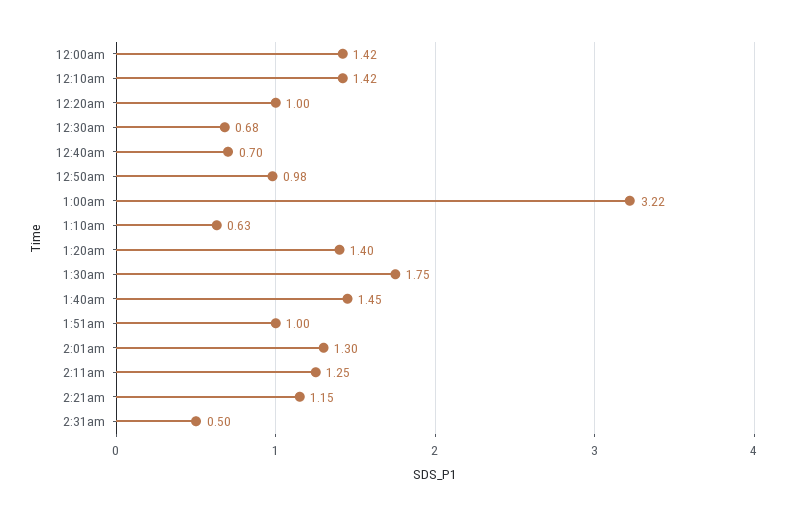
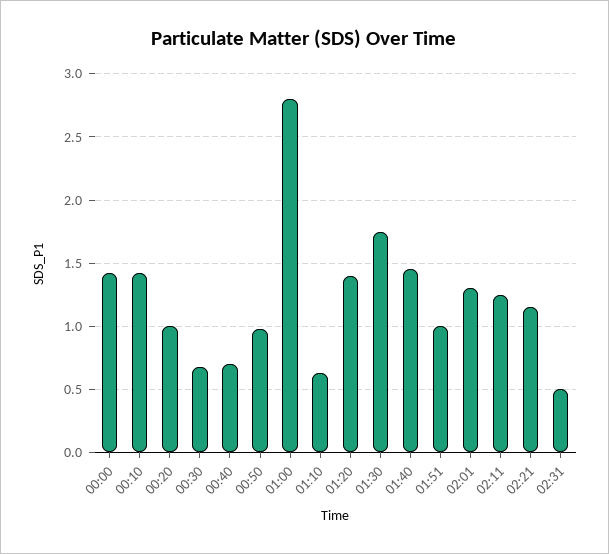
  {
    "12:00am": 1.42,
    "12:10am": 1.42,
    "12:20am": 1,
    "12:30am": 0.68,
    "12:40am": 0.7,
    "12:50am": 0.98,
-   "1:00am": 3.22,
+   "1:00am": 2.8,
    "1:10am": 0.63,
    "1:20am": 1.4,
    "1:30am": 1.75,
    "1:40am": 1.45,
    "1:51am": 1,
    "2:01am": 1.3,
    "2:11am": 1.25,
    "2:21am": 1.15,
    "2:31am": 0.5
  }

